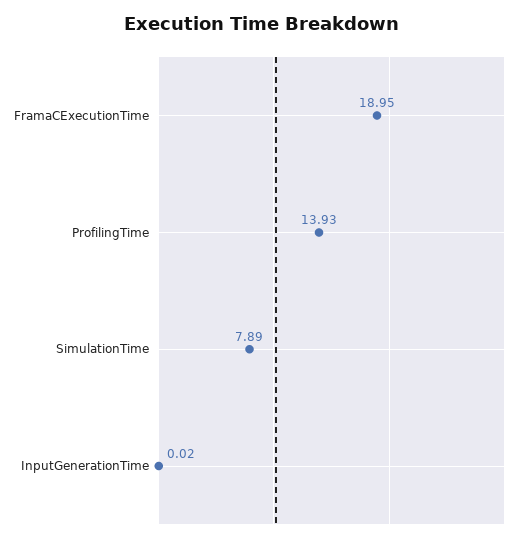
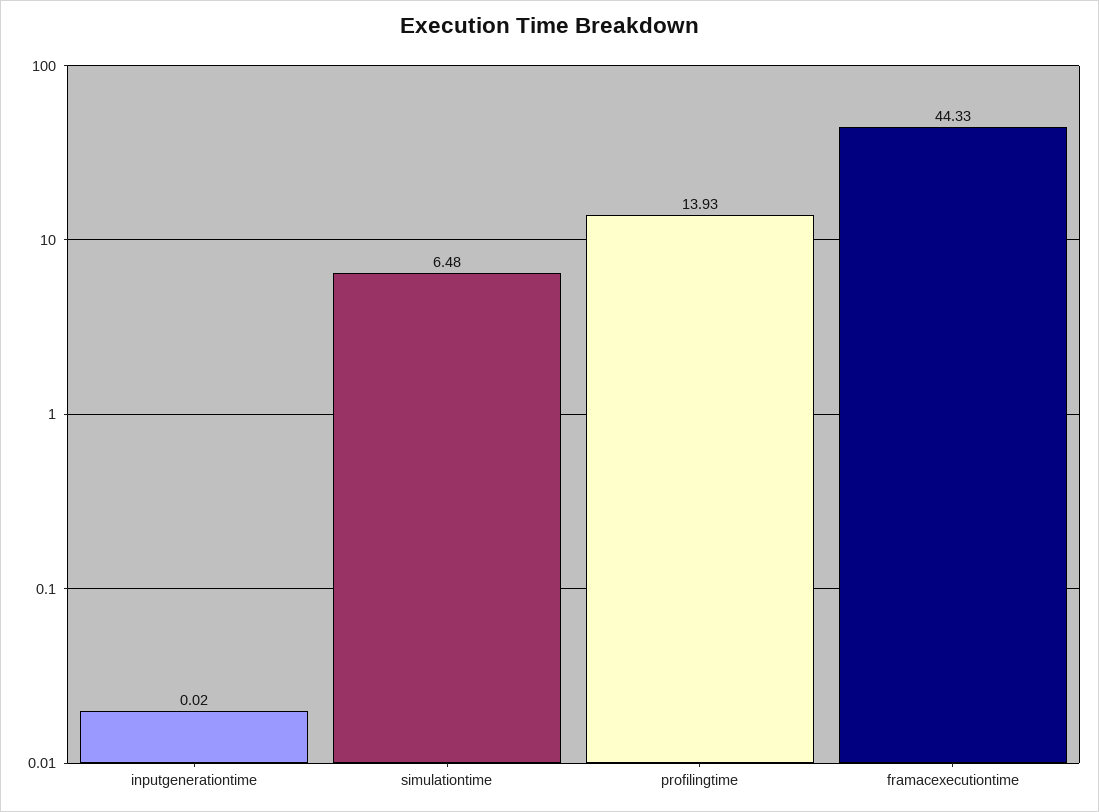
  {
-   "FramaCExecutionTime": 18.95,
+   "FramaCExecutionTime": 44.33,
    "ProfilingTime": 13.93,
-   "SimulationTime": 7.89,
+   "SimulationTime": 6.48,
    "InputGenerationTime": 0.02
  }

